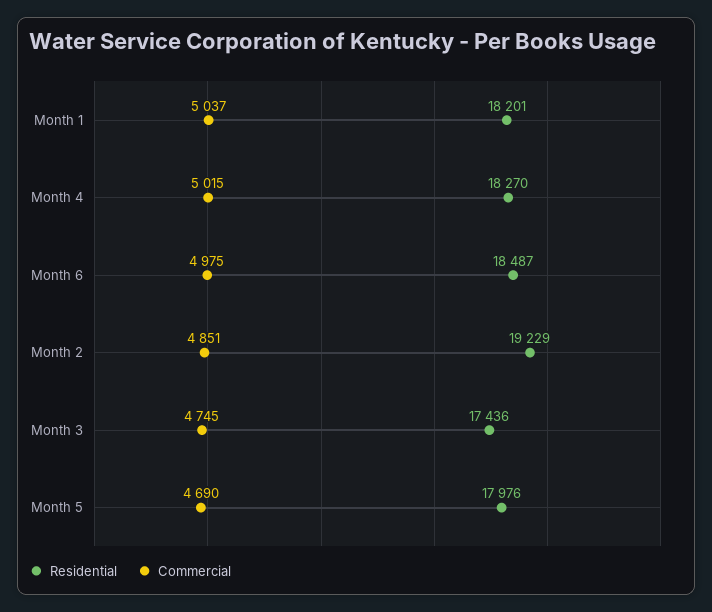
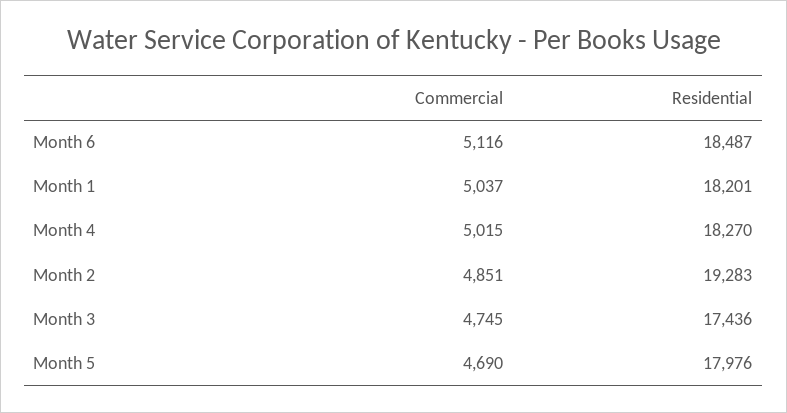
  {
    "Residential": {
      "Month 1": 18201,
      "Month 4": 18270,
      "Month 6": 18487,
-     "Month 2": 19229,
+     "Month 2": 19283,
      "Month 3": 17436,
      "Month 5": 17976
    },
    "Commercial": {
      "Month 1": 5037,
      "Month 4": 5015,
-     "Month 6": 4975,
+     "Month 6": 5116,
      "Month 2": 4851,
      "Month 3": 4745,
      "Month 5": 4690
    }
  }

